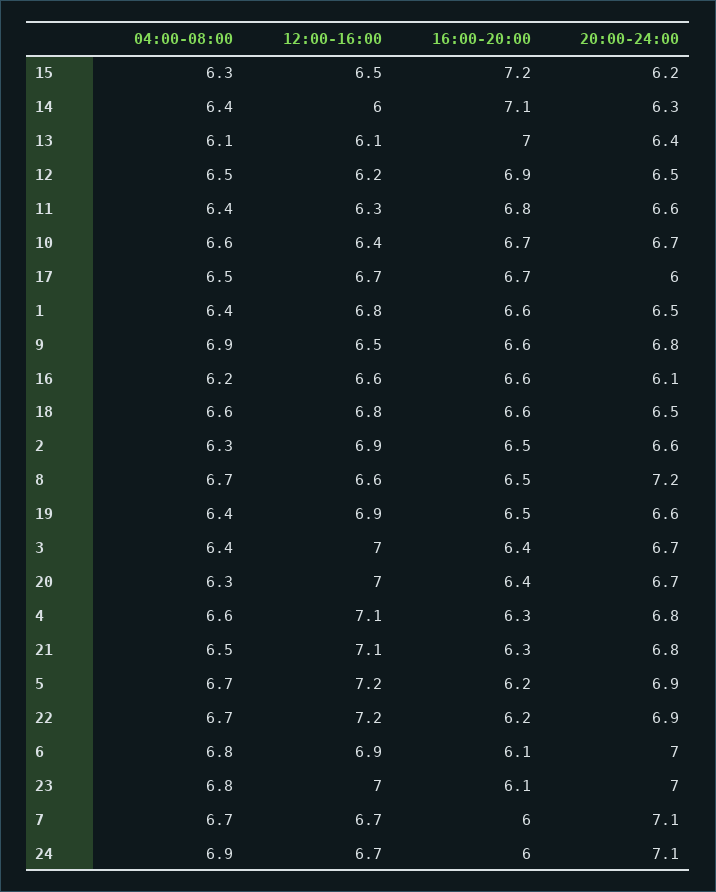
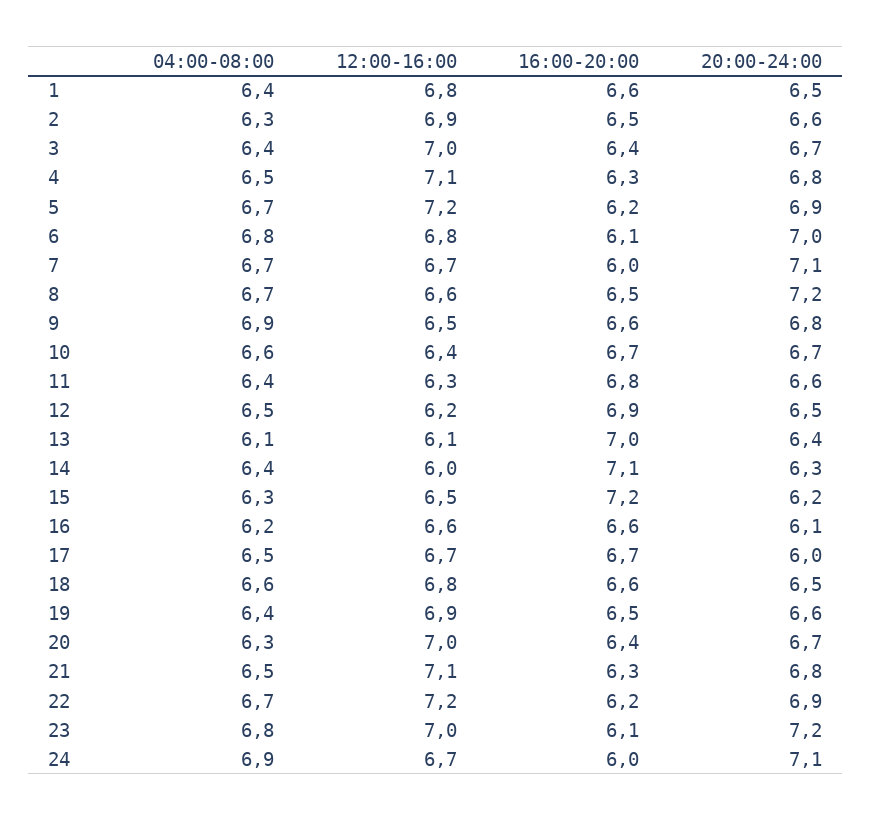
  {
    "04:00-08:00": {
      "15": 6.3,
      "14": 6.4,
      "13": 6.1,
      "12": 6.5,
      "11": 6.4,
      "10": 6.6,
      "17": 6.5,
      "1": 6.4,
      "9": 6.9,
      "16": 6.2,
      "18": 6.6,
      "2": 6.3,
      "8": 6.7,
      "19": 6.4,
      "3": 6.4,
      "20": 6.3,
-     "4": 6.6,
+     "4": 6.5,
      "21": 6.5,
      "5": 6.7,
      "22": 6.7,
      "6": 6.8,
      "23": 6.8,
      "7": 6.7,
      "24": 6.9
    },
    "12:00-16:00": {
      "15": 6.5,
      "14": 6,
      "13": 6.1,
      "12": 6.2,
      "11": 6.3,
      "10": 6.4,
      "17": 6.7,
      "1": 6.8,
      "9": 6.5,
      "16": 6.6,
      "18": 6.8,
      "2": 6.9,
      "8": 6.6,
      "19": 6.9,
      "3": 7,
      "20": 7,
      "4": 7.1,
      "21": 7.1,
      "5": 7.2,
      "22": 7.2,
-     "6": 6.9,
+     "6": 6.8,
      "23": 7,
      "7": 6.7,
      "24": 6.7
    },
    "16:00-20:00": {
      "15": 7.2,
      "14": 7.1,
      "13": 7,
      "12": 6.9,
      "11": 6.8,
      "10": 6.7,
      "17": 6.7,
      "1": 6.6,
      "9": 6.6,
      "16": 6.6,
      "18": 6.6,
      "2": 6.5,
      "8": 6.5,
      "19": 6.5,
      "3": 6.4,
      "20": 6.4,
      "4": 6.3,
      "21": 6.3,
      "5": 6.2,
      "22": 6.2,
      "6": 6.1,
      "23": 6.1,
      "7": 6,
      "24": 6
    },
    "20:00-24:00": {
      "15": 6.2,
      "14": 6.3,
      "13": 6.4,
      "12": 6.5,
      "11": 6.6,
      "10": 6.7,
      "17": 6,
      "1": 6.5,
      "9": 6.8,
      "16": 6.1,
      "18": 6.5,
      "2": 6.6,
      "8": 7.2,
      "19": 6.6,
      "3": 6.7,
      "20": 6.7,
      "4": 6.8,
      "21": 6.8,
      "5": 6.9,
      "22": 6.9,
      "6": 7,
-     "23": 7,
+     "23": 7.2,
      "7": 7.1,
      "24": 7.1
    }
  }

